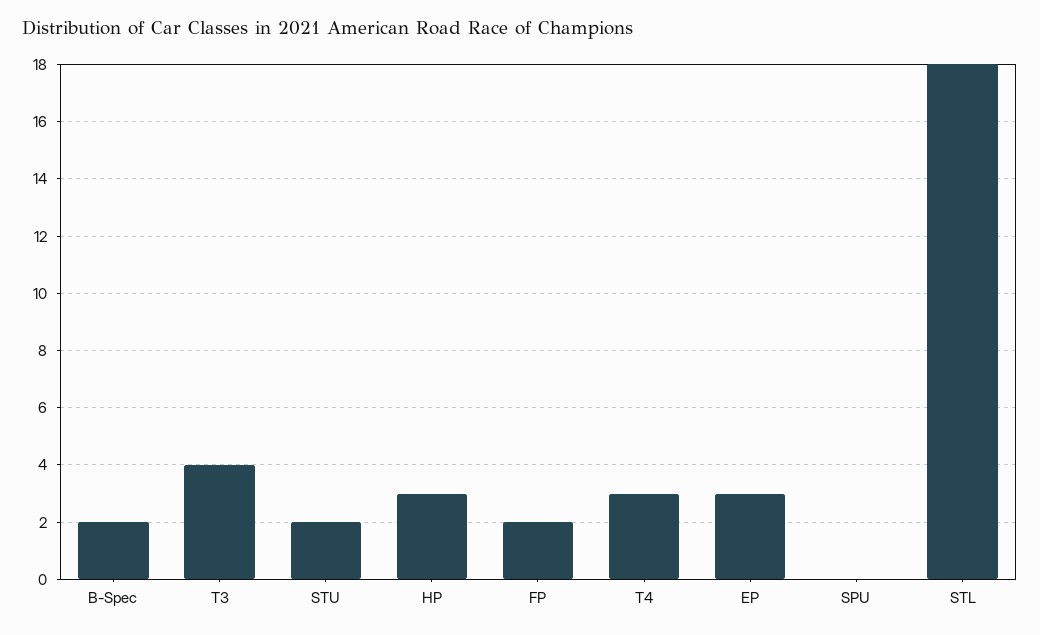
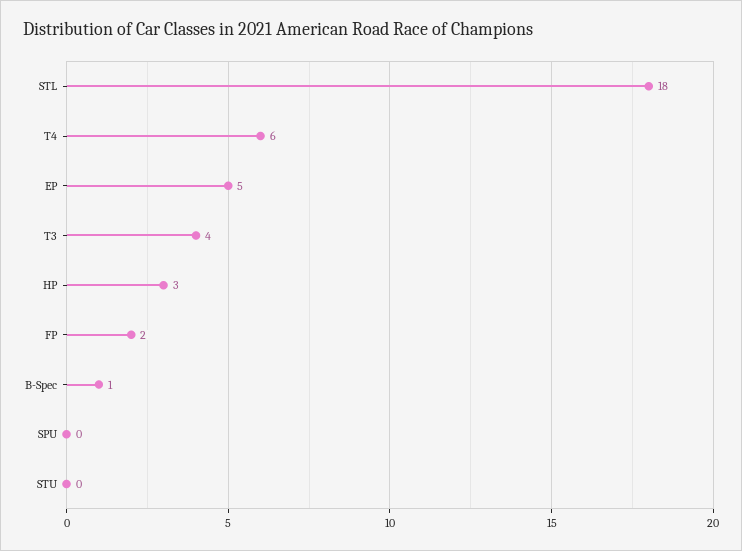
  {
-   "B-Spec": 2,
+   "B-Spec": 1,
    "T3": 4,
-   "STU": 2,
+   "STU": 0,
    "HP": 3,
    "FP": 2,
-   "T4": 3,
+   "T4": 6,
-   "EP": 3,
+   "EP": 5,
    "SPU": 0,
    "STL": 18
  }

